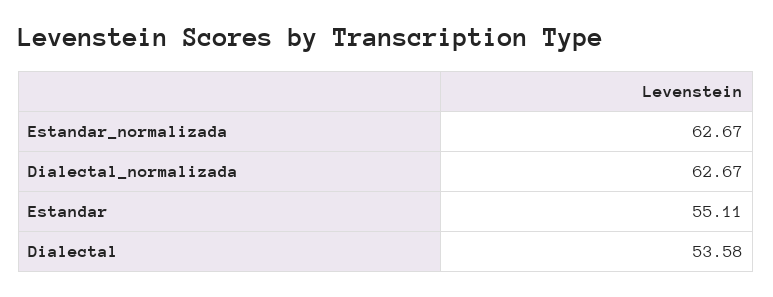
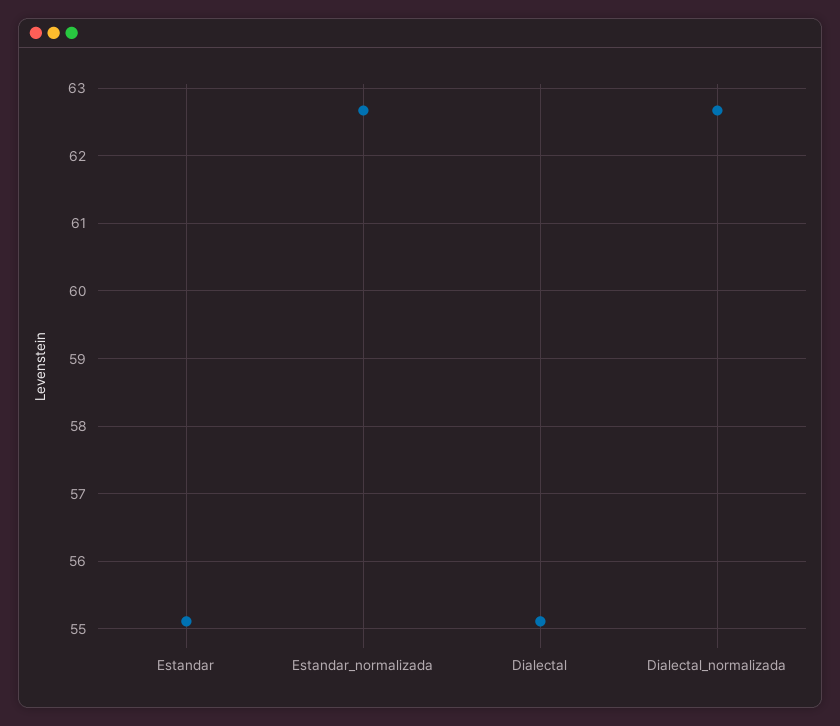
  {
    "Estandar_normalizada": 62.67,
    "Dialectal_normalizada": 62.67,
    "Estandar": 55.11,
-   "Dialectal": 53.58
+   "Dialectal": 55.1
  }

